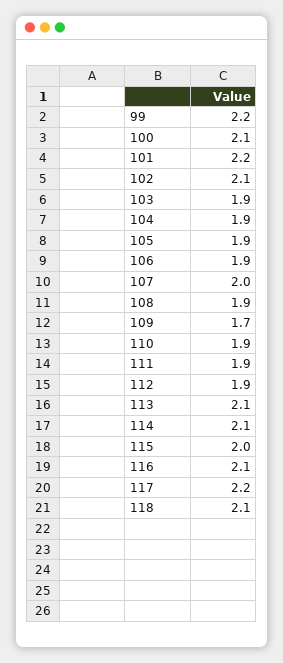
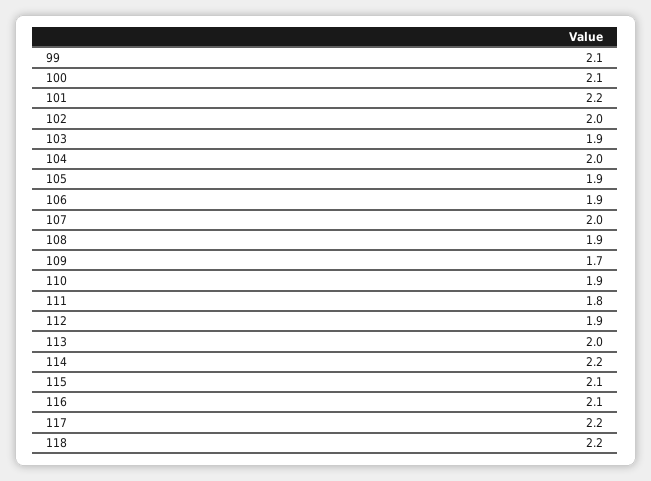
  {
-   "99": 2.2,
+   "99": 2.1,
    "100": 2.1,
    "101": 2.2,
-   "102": 2.1,
+   "102": 2,
    "103": 1.9,
-   "104": 1.9,
+   "104": 2,
    "105": 1.9,
    "106": 1.9,
    "107": 2,
    "108": 1.9,
    "109": 1.7,
    "110": 1.9,
-   "111": 1.9,
+   "111": 1.8,
    "112": 1.9,
-   "113": 2.1,
+   "113": 2,
-   "114": 2.1,
+   "114": 2.2,
-   "115": 2,
+   "115": 2.1,
    "116": 2.1,
    "117": 2.2,
-   "118": 2.1
+   "118": 2.2
  }

